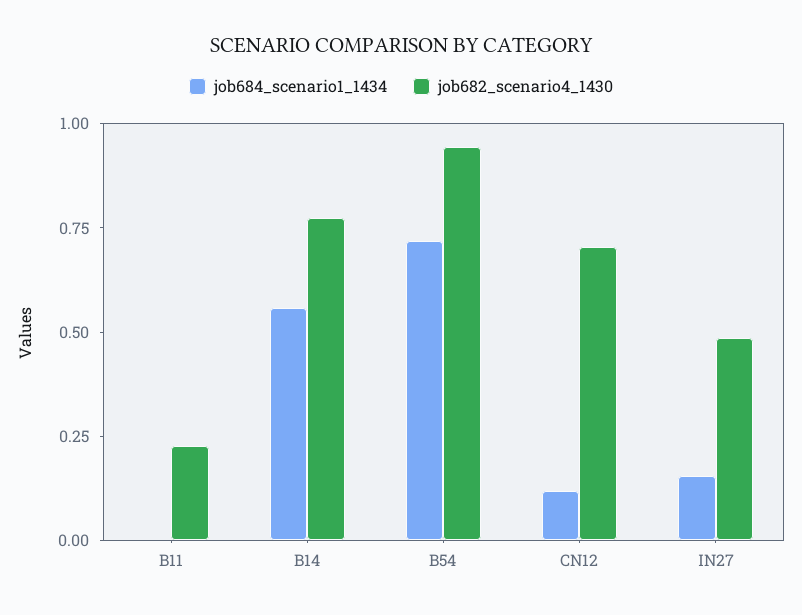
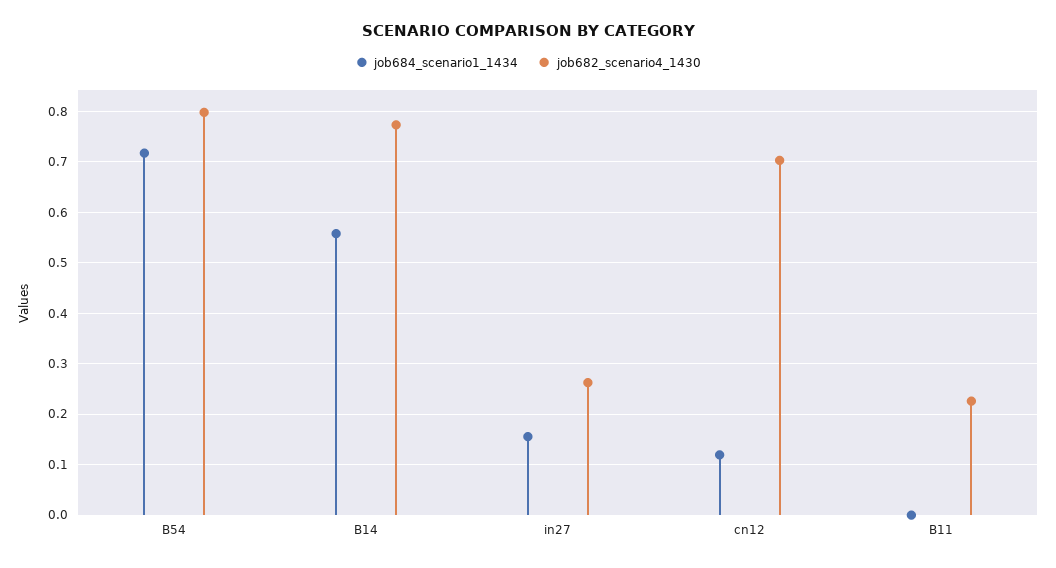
  {
    "job684_scenario1_1434": {
      "B11": 0,
      "B14": 0.56,
      "B54": 0.72,
      "CN12": 0.12,
      "IN27": 0.16
    },
    "job682_scenario4_1430": {
      "B11": 0.22,
      "B14": 0.78,
-     "B54": 0.95,
+     "B54": 0.8,
      "CN12": 0.7,
-     "IN27": 0.5
+     "IN27": 0.26
    }
  }

